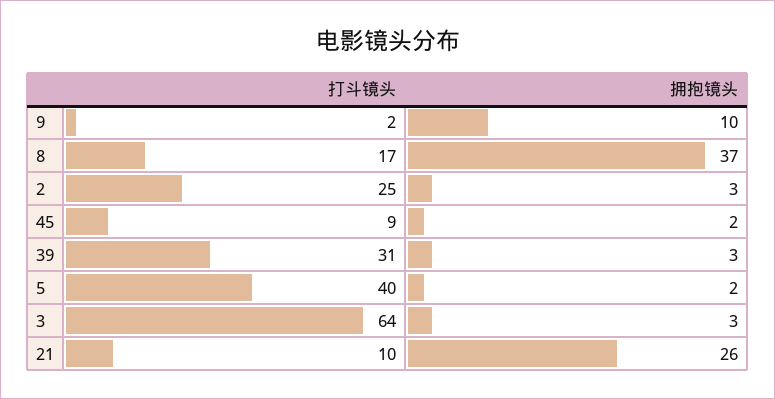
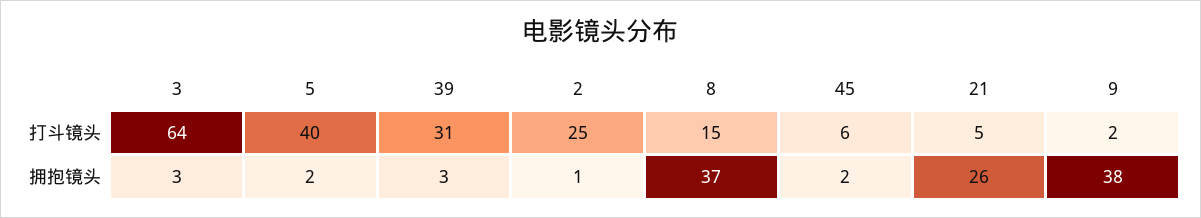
  {
    "打斗镜头": {
      "9": 2,
-     "8": 17,
+     "8": 15,
      "2": 25,
-     "45": 9,
+     "45": 6,
      "39": 31,
      "5": 40,
      "3": 64,
-     "21": 10
+     "21": 5
    },
    "拥抱镜头": {
-     "9": 10,
+     "9": 38,
      "8": 37,
-     "2": 3,
+     "2": 1,
      "45": 2,
      "39": 3,
      "5": 2,
      "3": 3,
      "21": 26
    }
  }

